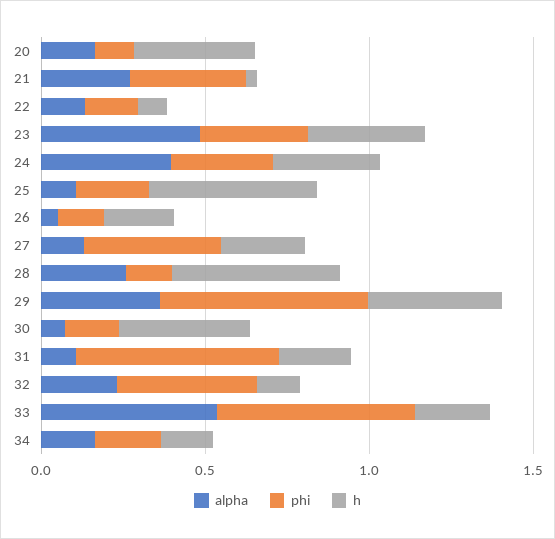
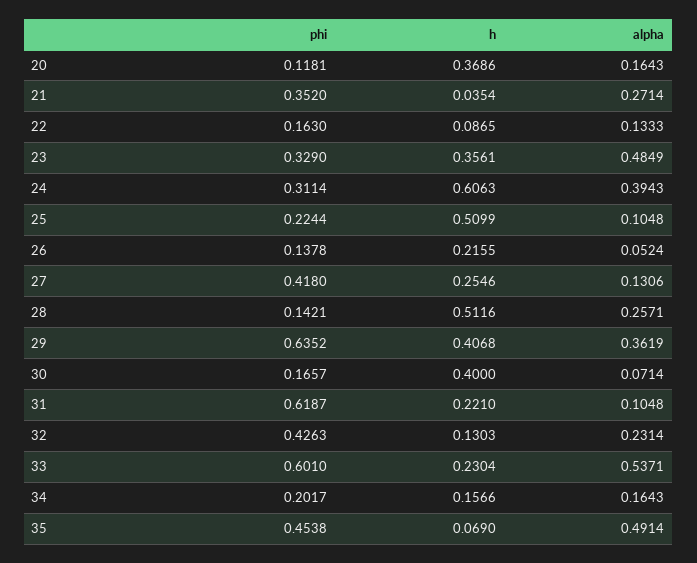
  {
    "alpha": {
      "20": 0.1643,
      "21": 0.2714,
      "22": 0.1333,
      "23": 0.4849,
      "24": 0.3943,
      "25": 0.1048,
      "26": 0.0524,
      "27": 0.1306,
      "28": 0.2571,
      "29": 0.3619,
      "30": 0.0714,
      "31": 0.1048,
      "32": 0.2314,
      "33": 0.5371,
-     "34": 0.1643
+     "34": 0.1643,
+     "35": 0.4914
    },
    "phi": {
      "20": 0.1181,
      "21": 0.352,
      "22": 0.163,
      "23": 0.329,
      "24": 0.3114,
      "25": 0.2244,
      "26": 0.1378,
      "27": 0.418,
      "28": 0.1421,
      "29": 0.6352,
      "30": 0.1657,
      "31": 0.6187,
      "32": 0.4263,
      "33": 0.601,
-     "34": 0.2017
+     "34": 0.2017,
+     "35": 0.4538
    },
    "h": {
      "20": 0.3686,
      "21": 0.0354,
      "22": 0.0865,
      "23": 0.3561,
-     "24": 0.3,
+     "24": 0.6063,
      "25": 0.5099,
      "26": 0.2155,
      "27": 0.2546,
      "28": 0.5116,
      "29": 0.4068,
      "30": 0.4,
      "31": 0.221,
      "32": 0.1303,
      "33": 0.2304,
-     "34": 0.1566
+     "34": 0.1566,
+     "35": 0.069
    }
  }

